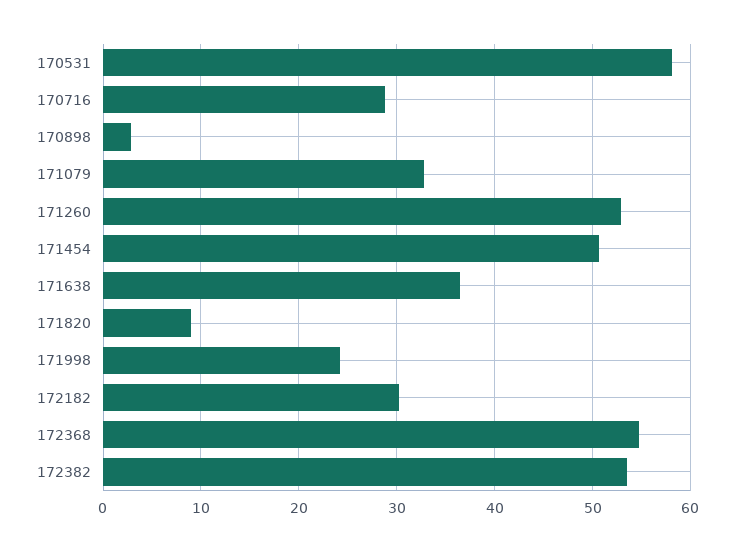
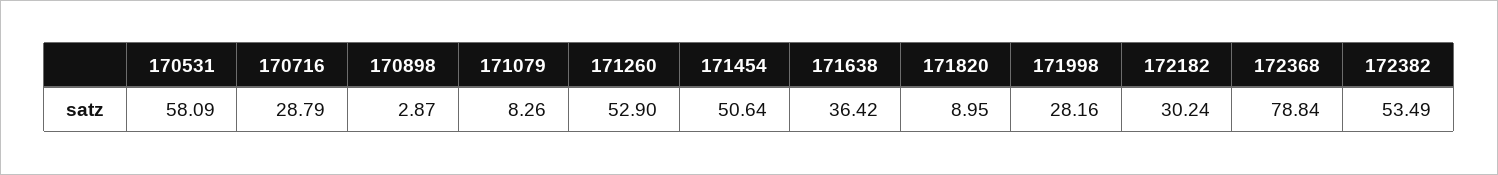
  {
    "170531": 58.09,
    "170716": 28.79,
    "170898": 2.87,
-   "171079": 33,
+   "171079": 8.26,
    "171260": 52.9,
    "171454": 50.64,
    "171638": 36.42,
    "171820": 8.95,
-   "171998": 24,
+   "171998": 28.16,
    "172182": 30.24,
-   "172368": 55,
+   "172368": 78.84,
    "172382": 53.49
  }

